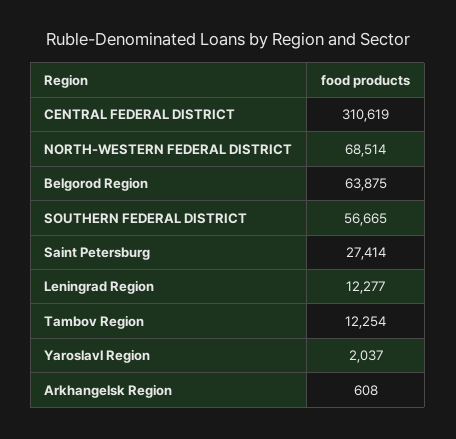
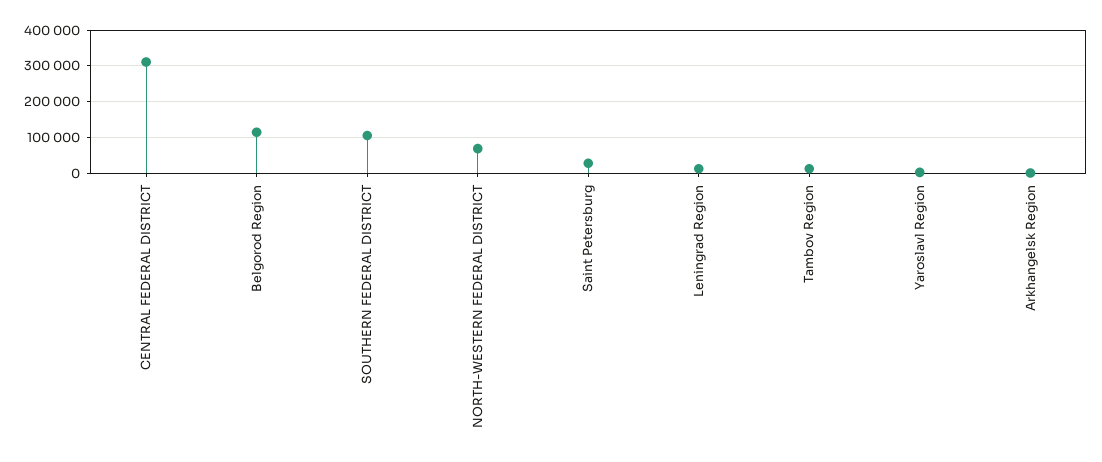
  {
    "CENTRAL FEDERAL DISTRICT": 310619,
    "NORTH-WESTERN FEDERAL DISTRICT": 68514,
-   "Belgorod Region": 63875,
+   "Belgorod Region": 120000,
-   "SOUTHERN FEDERAL DISTRICT": 56665,
+   "SOUTHERN FEDERAL DISTRICT": 100000,
    "Saint Petersburg": 27414,
    "Leningrad Region": 12277,
    "Tambov Region": 12254,
    "Yaroslavl Region": 2037,
    "Arkhangelsk Region": 608
  }

